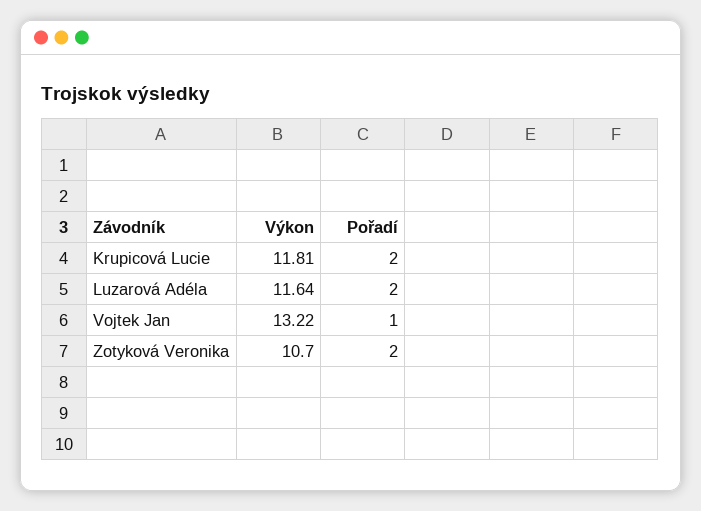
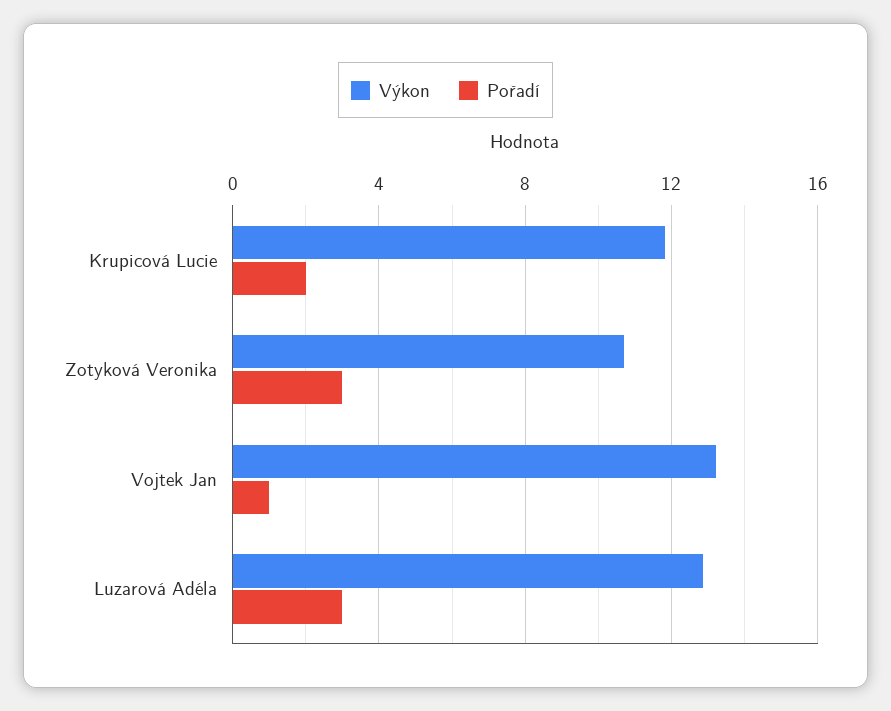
  {
    "Výkon": {
      "Krupicová Lucie": 11.81,
-     "Luzarová Adéla": 11.64,
+     "Luzarová Adéla": 13,
      "Vojtek Jan": 13.22,
      "Zotyková Veronika": 10.7
    },
    "Pořadí": {
      "Krupicová Lucie": 2,
-     "Luzarová Adéla": 2,
+     "Luzarová Adéla": 3,
      "Vojtek Jan": 1,
-     "Zotyková Veronika": 2
+     "Zotyková Veronika": 3
    }
  }

